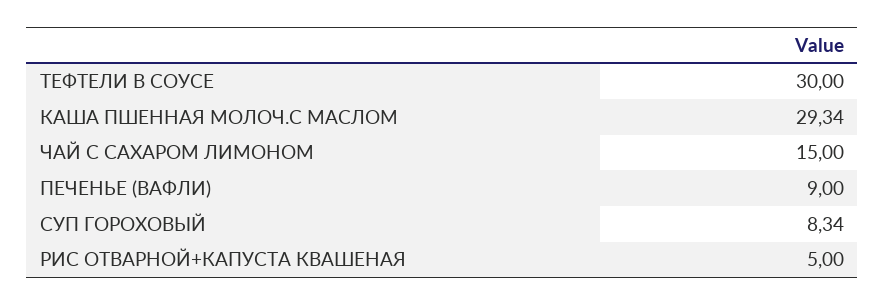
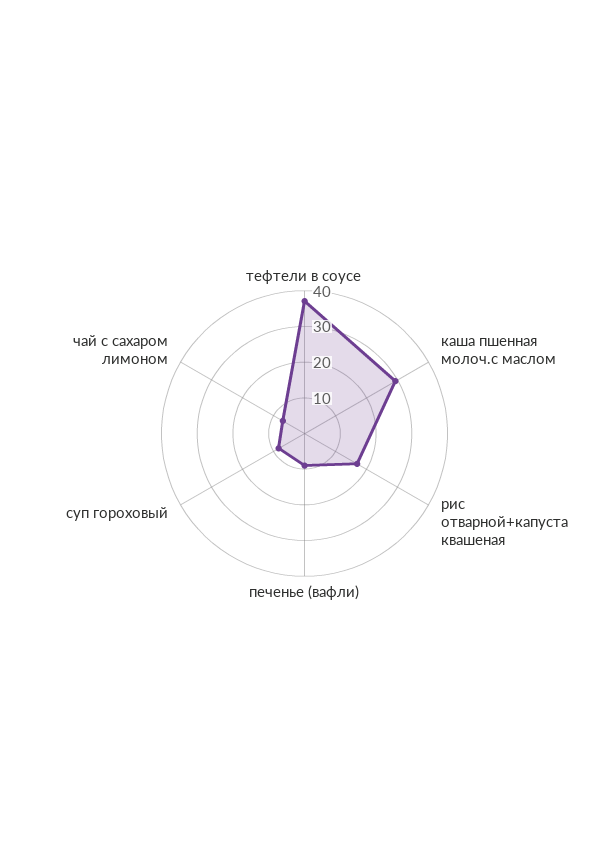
  {
-   "ТЕФТЕЛИ В СОУСЕ": 30,
+   "ТЕФТЕЛИ В СОУСЕ": 37.5,
    "КАША ПШЕННАЯ МОЛОЧ.С МАСЛОМ": 29.34,
-   "ЧАЙ С САХАРОМ ЛИМОНОМ": 15,
+   "ЧАЙ С САХАРОМ ЛИМОНОМ": 7.5,
    "ПЕЧЕНЬЕ (ВАФЛИ)": 9,
    "СУП ГОРОХОВЫЙ": 8.34,
-   "РИС ОТВАРНОЙ+КАПУСТА КВАШЕНАЯ": 5
+   "РИС ОТВАРНОЙ+КАПУСТА КВАШЕНАЯ": 17.5
  }

